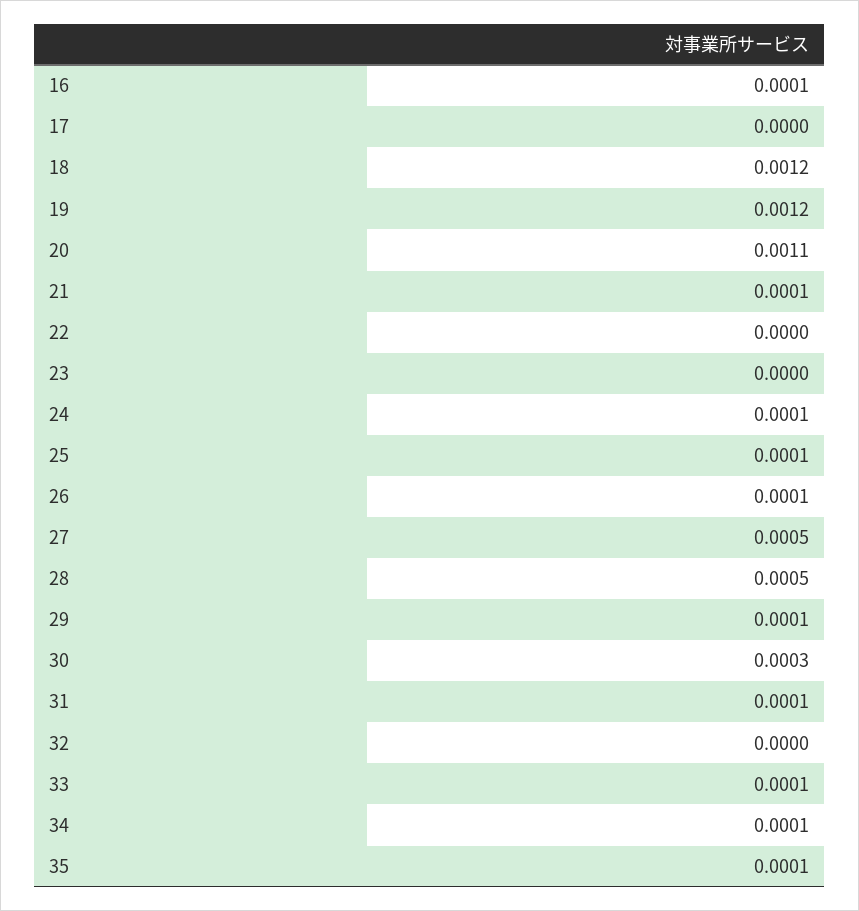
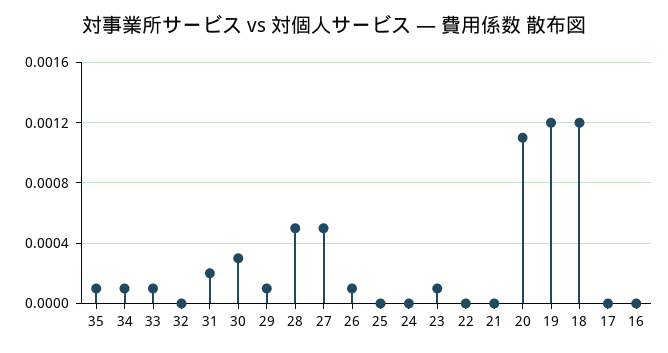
  {
-   "16": 0.0001,
+   "16": 0,
    "17": 0,
    "18": 0.0012,
    "19": 0.0012,
    "20": 0.0011,
-   "21": 0.0001,
+   "21": 0,
    "22": 0,
-   "23": 0,
+   "23": 0.0001,
-   "24": 0.0001,
+   "24": 0,
-   "25": 0.0001,
+   "25": 0,
    "26": 0.0001,
    "27": 0.0005,
    "28": 0.0005,
    "29": 0.0001,
    "30": 0.0003,
-   "31": 0.0001,
+   "31": 0.0002,
    "32": 0,
    "33": 0.0001,
    "34": 0.0001,
    "35": 0.0001
  }

